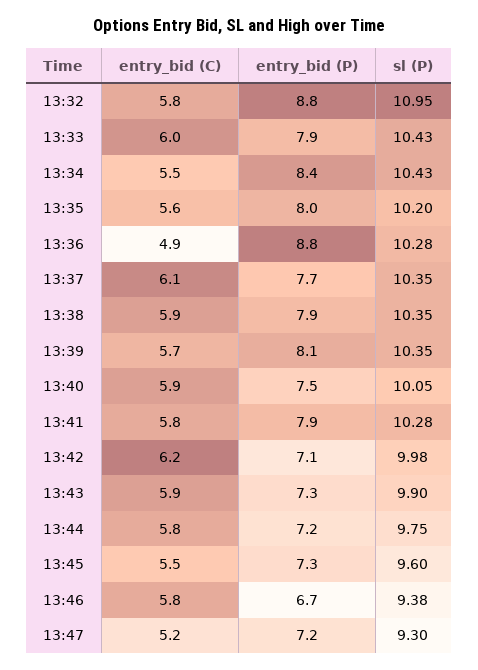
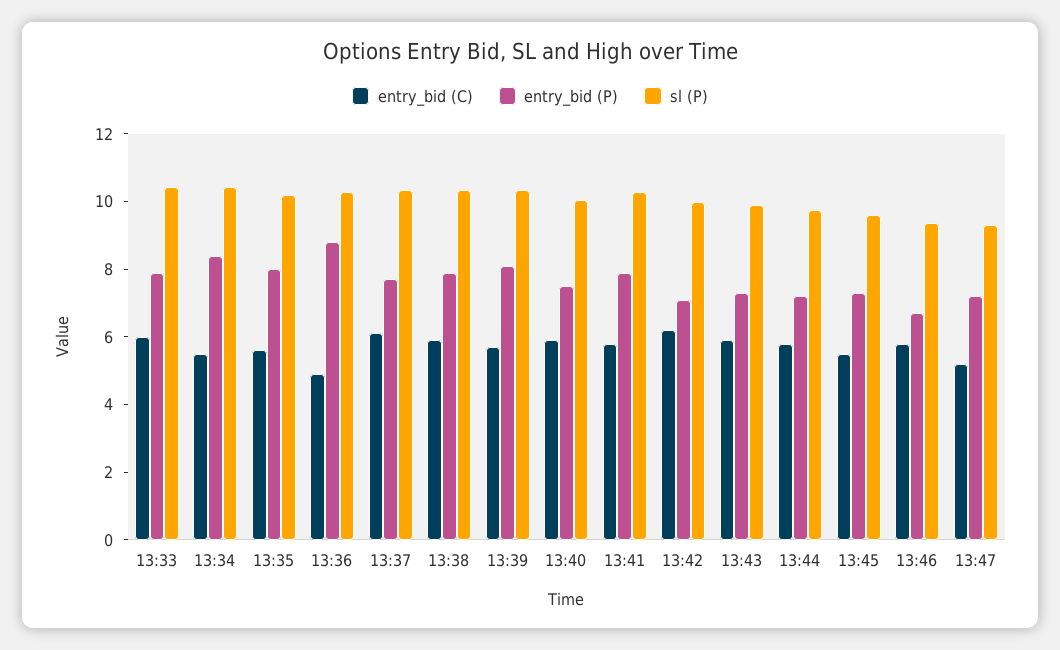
  {
    "entry_bid (C)": {
-     "13:32": 5.8,
      "13:33": 6,
      "13:34": 5.5,
      "13:35": 5.6,
      "13:36": 4.9,
      "13:37": 6.1,
      "13:38": 5.9,
      "13:39": 5.7,
      "13:40": 5.9,
      "13:41": 5.8,
      "13:42": 6.2,
      "13:43": 5.9,
      "13:44": 5.8,
      "13:45": 5.5,
      "13:46": 5.8,
      "13:47": 5.2
    },
    "entry_bid (P)": {
-     "13:32": 8.8,
      "13:33": 7.9,
      "13:34": 8.4,
      "13:35": 8,
      "13:36": 8.8,
      "13:37": 7.7,
      "13:38": 7.9,
      "13:39": 8.1,
      "13:40": 7.5,
      "13:41": 7.9,
      "13:42": 7.1,
      "13:43": 7.3,
      "13:44": 7.2,
      "13:45": 7.3,
      "13:46": 6.7,
      "13:47": 7.2
    },
    "sl (P)": {
-     "13:32": 10.95,
      "13:33": 10.43,
      "13:34": 10.43,
      "13:35": 10.2,
      "13:36": 10.28,
      "13:37": 10.35,
      "13:38": 10.35,
      "13:39": 10.35,
      "13:40": 10.05,
      "13:41": 10.28,
      "13:42": 9.98,
      "13:43": 9.9,
      "13:44": 9.75,
      "13:45": 9.6,
      "13:46": 9.38,
      "13:47": 9.3
    }
  }

